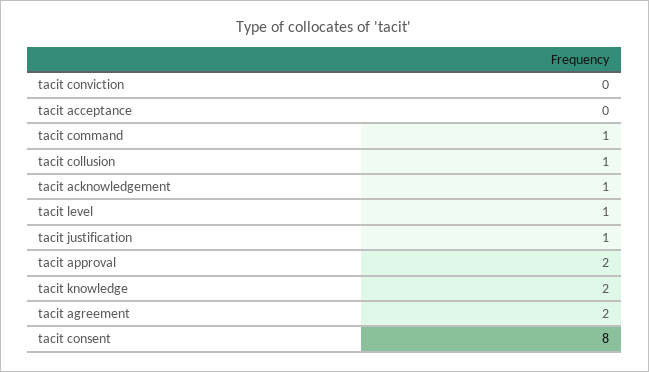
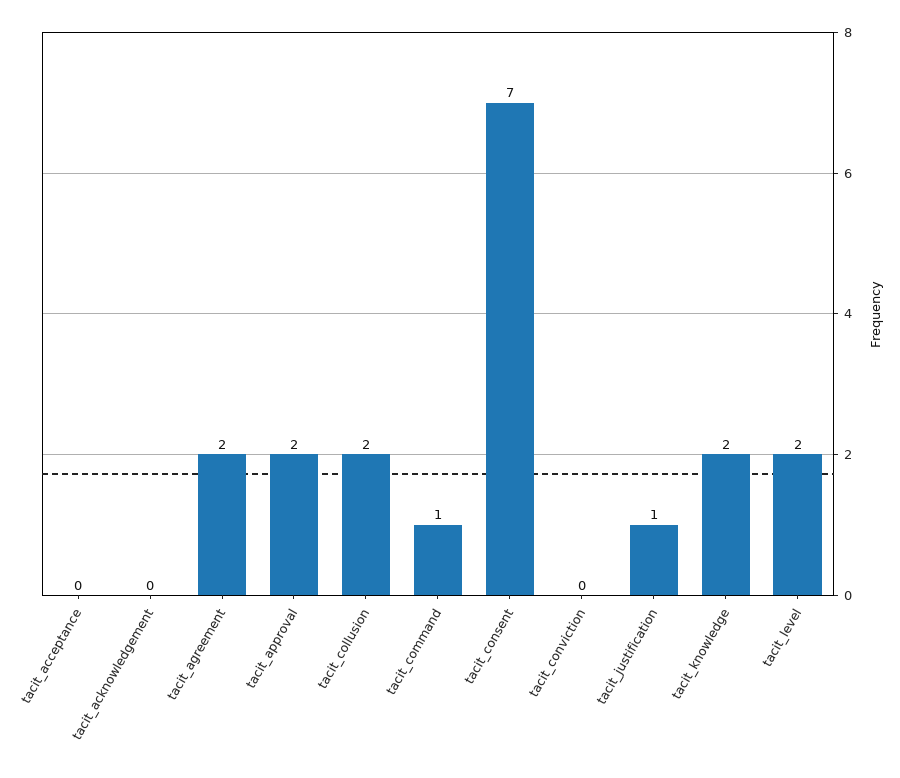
  {
    "tacit conviction": 0,
    "tacit acceptance": 0,
    "tacit command": 1,
-   "tacit collusion": 1,
+   "tacit collusion": 2,
-   "tacit acknowledgement": 1,
+   "tacit acknowledgement": 0,
-   "tacit level": 1,
+   "tacit level": 2,
    "tacit justification": 1,
    "tacit approval": 2,
    "tacit knowledge": 2,
    "tacit agreement": 2,
-   "tacit consent": 8
+   "tacit consent": 7
  }

